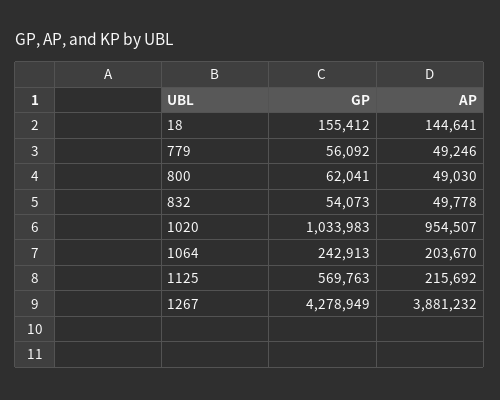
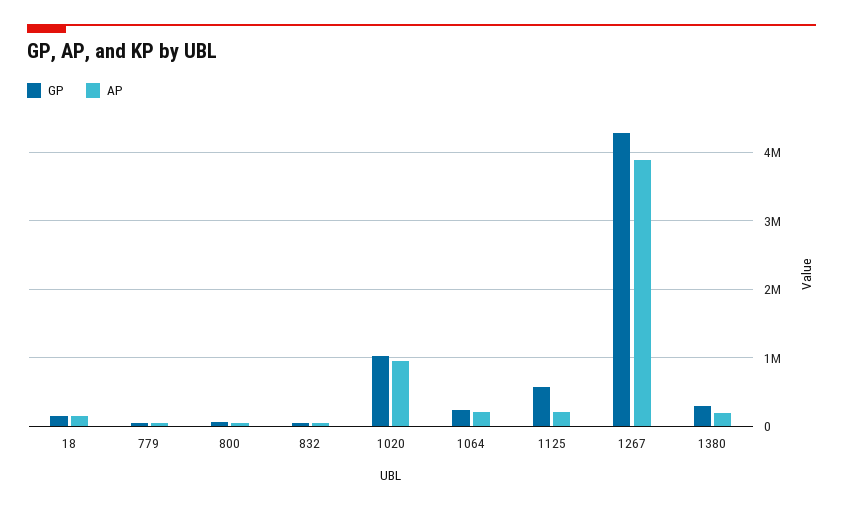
  {
    "GP": {
      "18": 155412,
      "779": 56092,
      "800": 62041,
      "832": 54073,
      "1020": 1033983,
      "1064": 242913,
      "1125": 569763,
-     "1267": 4278949
+     "1267": 4278949,
+     "1380": 300000
    },
    "AP": {
      "18": 144641,
      "779": 49246,
      "800": 49030,
      "832": 49778,
      "1020": 954507,
      "1064": 203670,
      "1125": 215692,
-     "1267": 3881232
+     "1267": 3881232,
+     "1380": 200000
    }
  }

